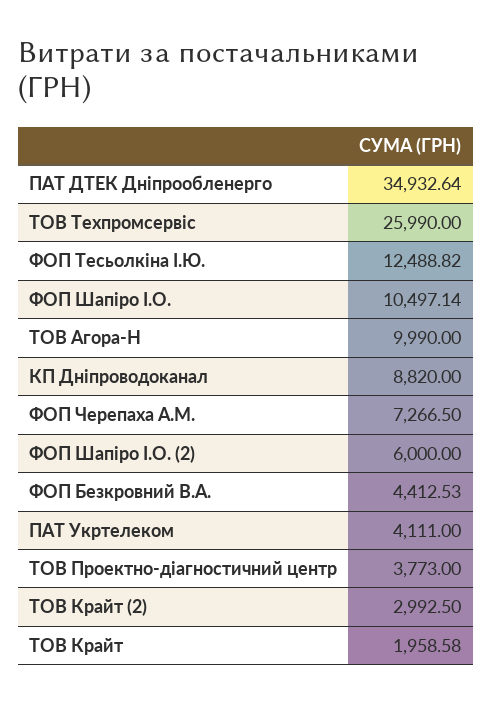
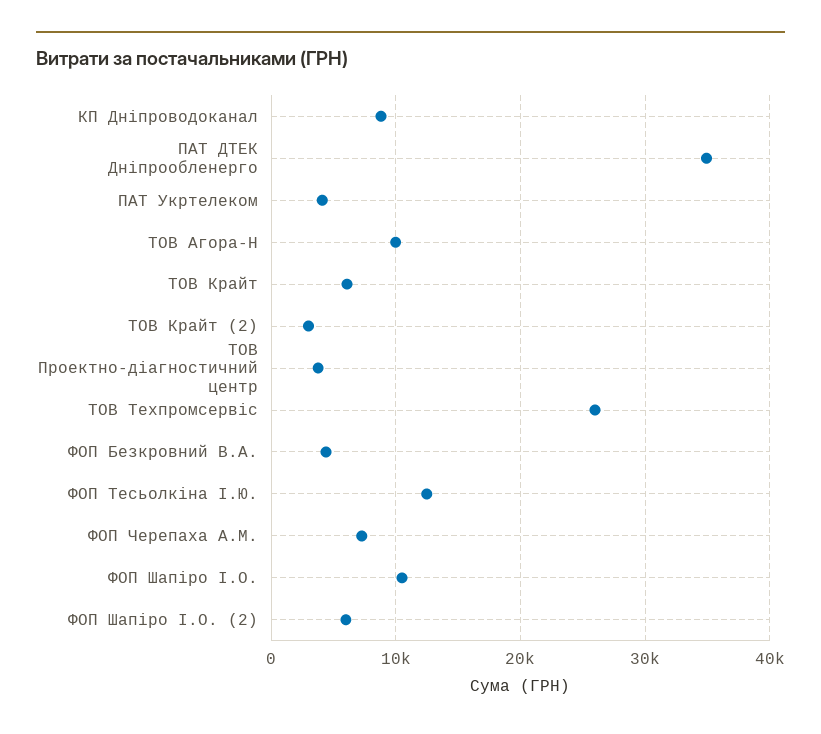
  {
    "ПАТ ДТЕК Дніпрообленерго": 34932.64,
    "ТОВ Техпромсервіс": 25990,
    "ФОП Тесьолкіна І.Ю.": 12488.82,
    "ФОП Шапіро І.О.": 10497.14,
    "ТОВ Агора-Н": 9990,
    "КП Дніпроводоканал": 8820,
    "ФОП Черепаха А.М.": 7266.5,
    "ФОП Шапіро І.О. (2)": 6000,
    "ФОП Безкровний В.А.": 4412.53,
    "ПАТ Укртелеком": 4111,
    "ТОВ Проектно-діагностичний центр": 3773,
    "ТОВ Крайт (2)": 2992.5,
-   "ТОВ Крайт": 1958.58
+   "ТОВ Крайт": 6000
  }

